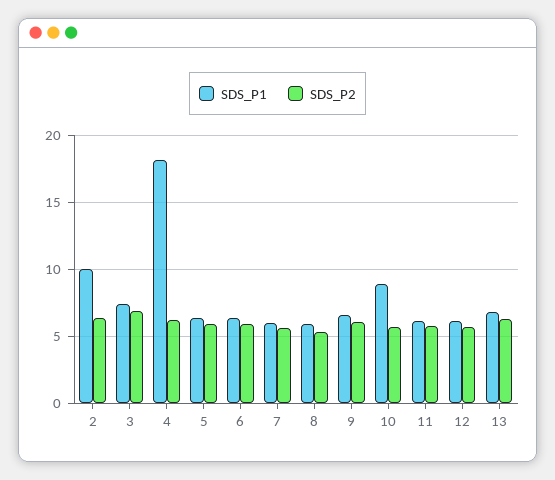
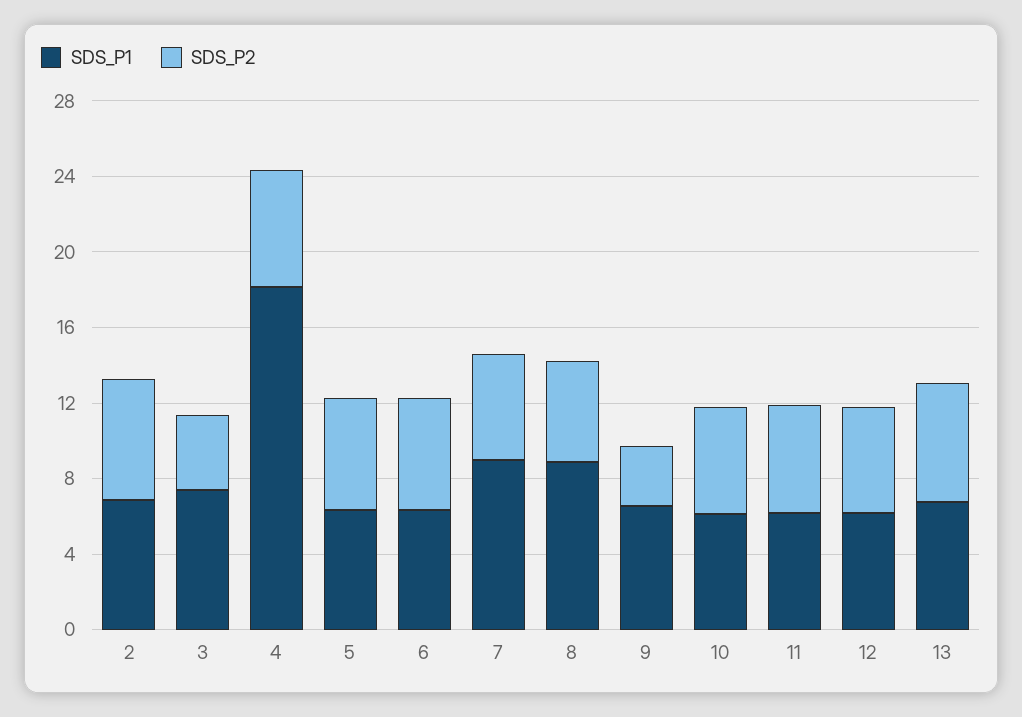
  {
    "SDS_P1": {
-     "2": 10,
+     "2": 7,
      "3": 7.5,
      "4": 18,
      "5": 6.5,
      "6": 6.5,
-     "7": 6,
+     "7": 9,
-     "8": 6,
+     "8": 9,
      "9": 6.5,
-     "10": 9,
+     "10": 6,
      "11": 6,
      "12": 6,
      "13": 7
    },
    "SDS_P2": {
      "2": 6.5,
-     "3": 7,
+     "3": 4,
      "4": 6,
      "5": 6,
      "6": 6,
      "7": 5.5,
      "8": 5.5,
-     "9": 6,
+     "9": 3,
      "10": 5.5,
      "11": 6,
      "12": 5.5,
      "13": 6.5
    }
  }

